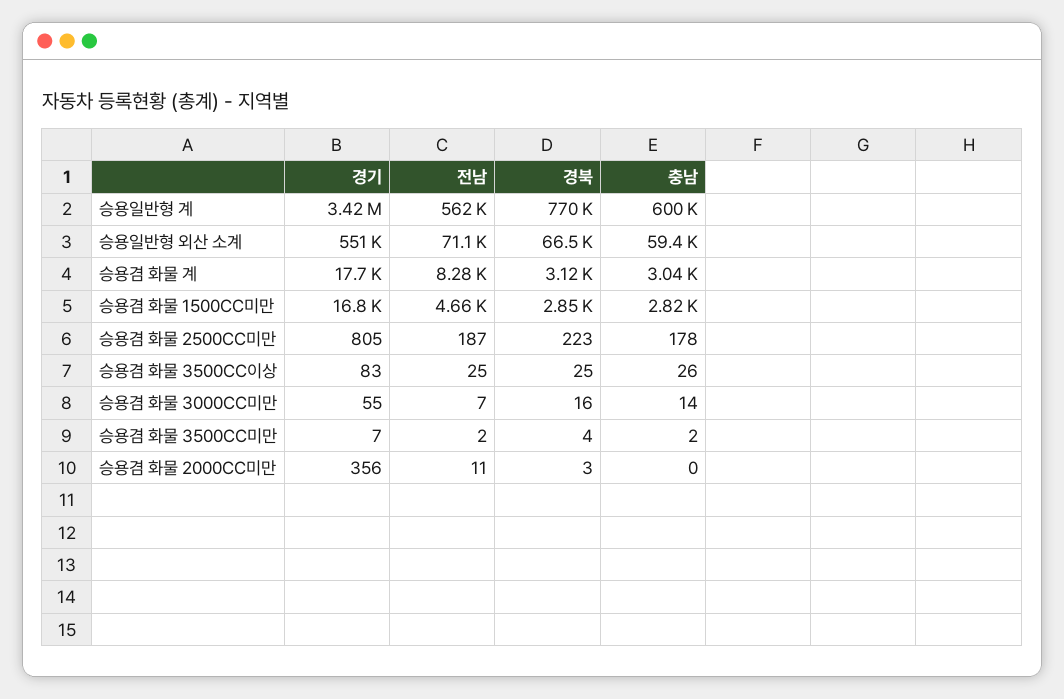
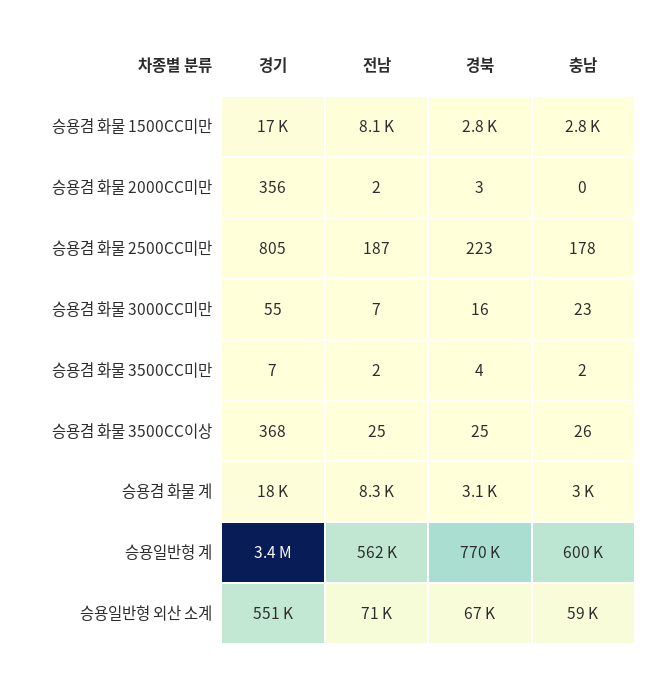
  {
    "경기": {
      "승용일반형 계": 3420000,
      "승용일반형 외산 소계": 551000,
      "승용겸 화물 계": 17700,
      "승용겸 화물 1500CC미만": 16800,
      "승용겸 화물 2500CC미만": 805,
-     "승용겸 화물 3500CC이상": 83,
+     "승용겸 화물 3500CC이상": 368,
      "승용겸 화물 3000CC미만": 55,
      "승용겸 화물 3500CC미만": 7,
      "승용겸 화물 2000CC미만": 356
    },
    "전남": {
      "승용일반형 계": 562000,
      "승용일반형 외산 소계": 71100,
      "승용겸 화물 계": 8280,
-     "승용겸 화물 1500CC미만": 4660,
+     "승용겸 화물 1500CC미만": 8100,
      "승용겸 화물 2500CC미만": 187,
      "승용겸 화물 3500CC이상": 25,
      "승용겸 화물 3000CC미만": 7,
      "승용겸 화물 3500CC미만": 2,
-     "승용겸 화물 2000CC미만": 11
+     "승용겸 화물 2000CC미만": 2
    },
    "경북": {
      "승용일반형 계": 770000,
      "승용일반형 외산 소계": 66500,
      "승용겸 화물 계": 3120,
      "승용겸 화물 1500CC미만": 2850,
      "승용겸 화물 2500CC미만": 223,
      "승용겸 화물 3500CC이상": 25,
      "승용겸 화물 3000CC미만": 16,
      "승용겸 화물 3500CC미만": 4,
      "승용겸 화물 2000CC미만": 3
    },
    "충남": {
      "승용일반형 계": 600000,
      "승용일반형 외산 소계": 59400,
      "승용겸 화물 계": 3040,
      "승용겸 화물 1500CC미만": 2820,
      "승용겸 화물 2500CC미만": 178,
      "승용겸 화물 3500CC이상": 26,
-     "승용겸 화물 3000CC미만": 14,
+     "승용겸 화물 3000CC미만": 23,
      "승용겸 화물 3500CC미만": 2,
      "승용겸 화물 2000CC미만": 0
    }
  }

